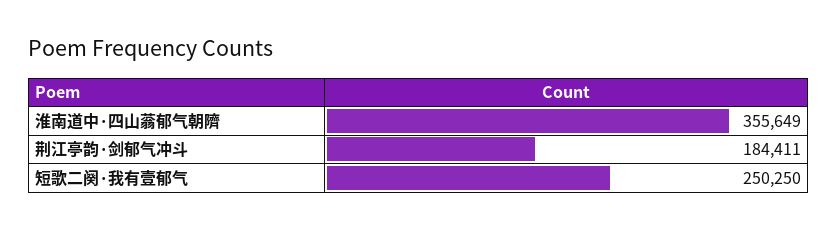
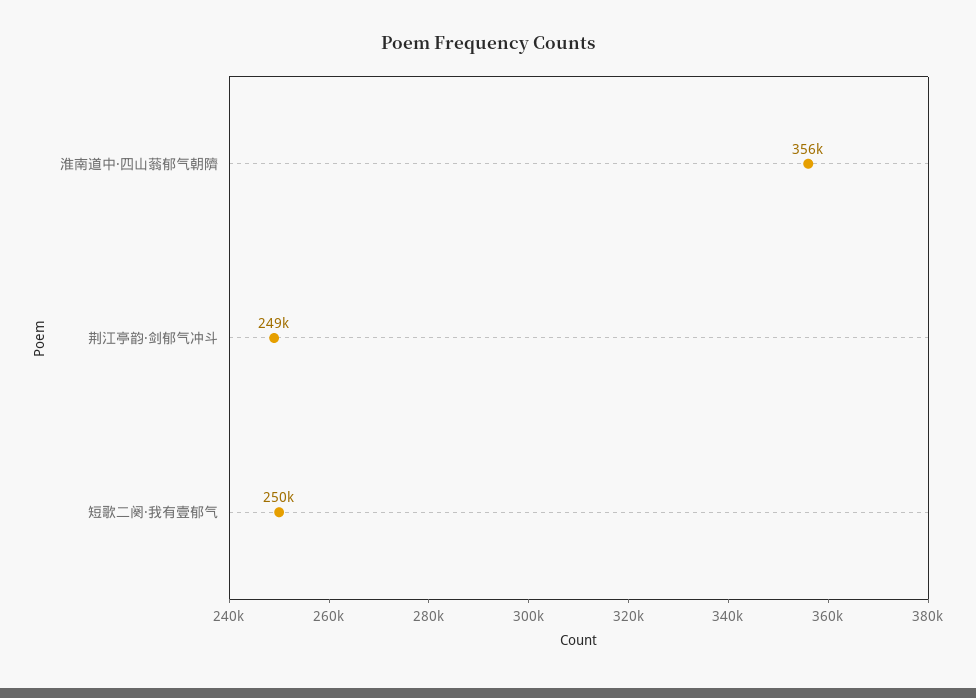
  {
    "淮南道中·四山蓊郁气朝隮": 355649,
-   "荆江亭韵·剑郁气冲斗": 184411,
+   "荆江亭韵·剑郁气冲斗": 249000,
    "短歌二阕·我有壹郁气": 250250
  }

